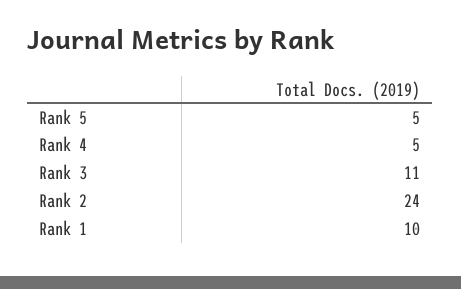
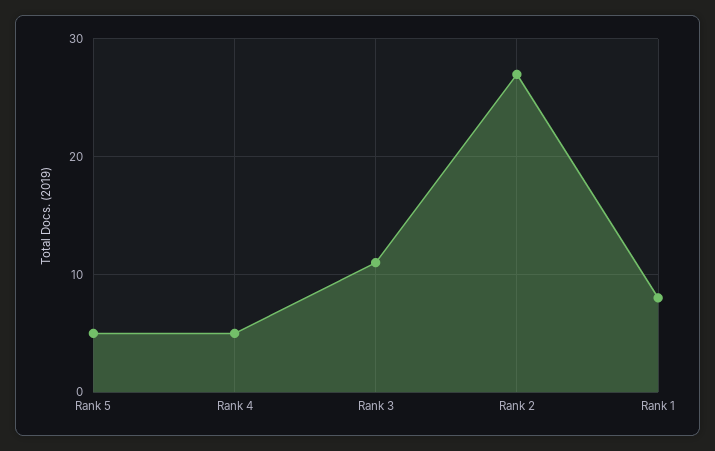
  {
    "Rank 5": 5,
    "Rank 4": 5,
    "Rank 3": 11,
-   "Rank 2": 24,
+   "Rank 2": 27,
-   "Rank 1": 10
+   "Rank 1": 8
  }

